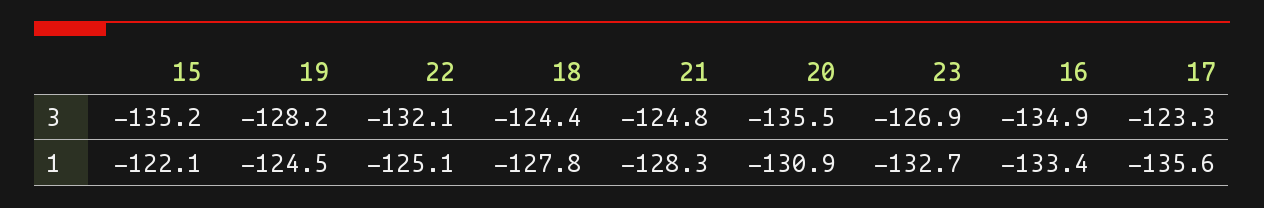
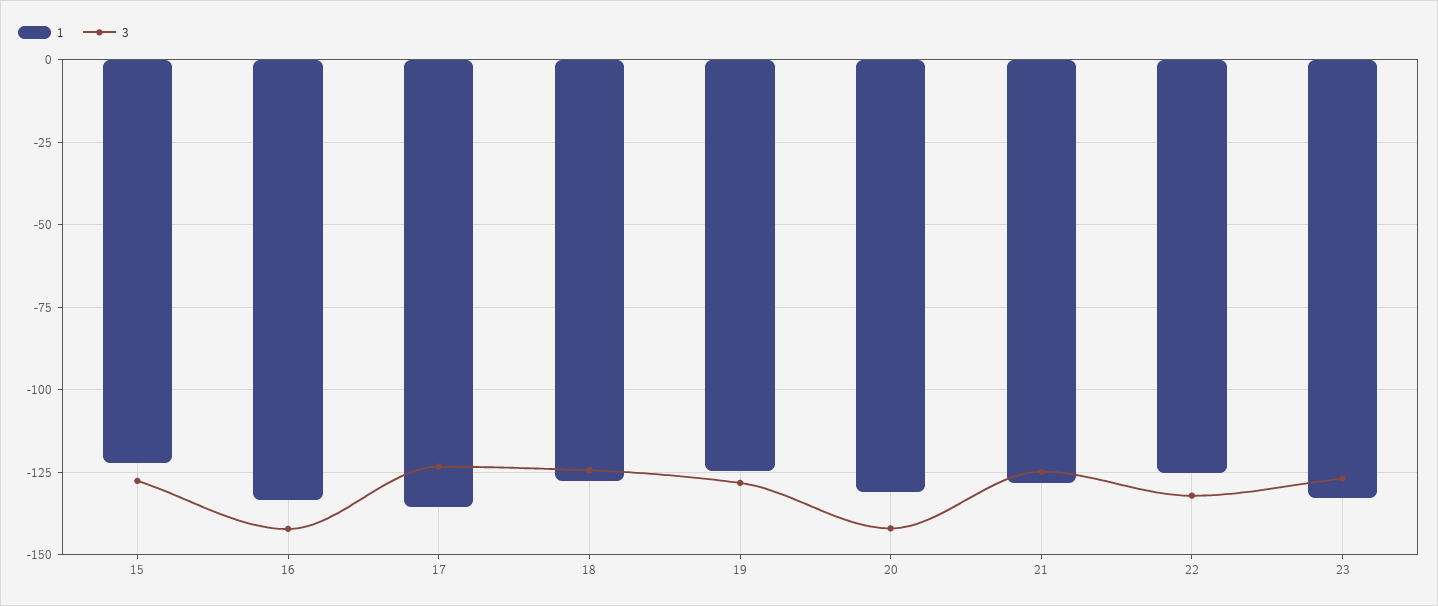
  {
    "3": {
-     "15": -135.2,
+     "15": -127.5,
      "19": -128.2,
      "22": -132.1,
      "18": -124.4,
      "21": -124.8,
-     "20": -135.5,
+     "20": -142.5,
      "23": -126.9,
-     "16": -134.9,
+     "16": -142.5,
      "17": -123.3
    },
    "1": {
      "15": -122.1,
      "19": -124.5,
      "22": -125.1,
      "18": -127.8,
      "21": -128.3,
      "20": -130.9,
      "23": -132.7,
      "16": -133.4,
      "17": -135.6
    }
  }

